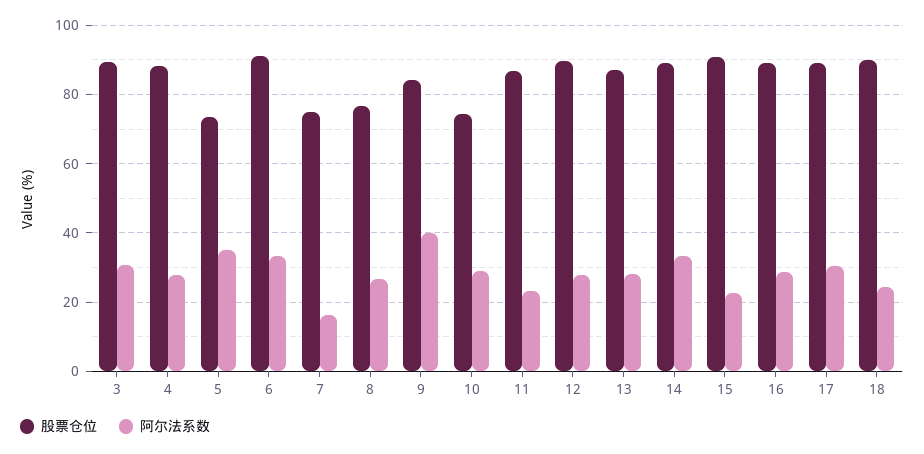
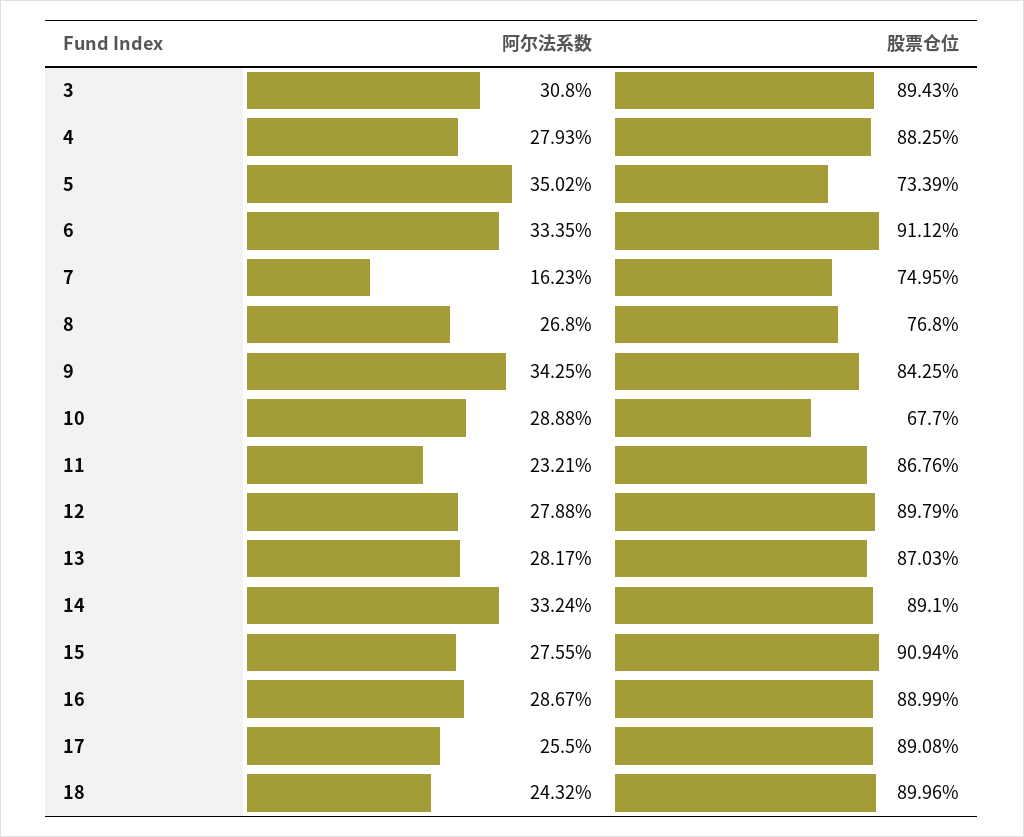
  {
    "股票仓位": {
      "3": 89.43,
      "4": 88.25,
      "5": 73.39,
      "6": 91.12,
      "7": 74.95,
      "8": 76.8,
      "9": 84.25,
-     "10": 74,
+     "10": 67.7,
      "11": 86.76,
      "12": 89.79,
      "13": 87.03,
      "14": 89.1,
      "15": 90.94,
      "16": 88.99,
      "17": 89.08,
      "18": 89.96
    },
    "阿尔法系数": {
      "3": 30.8,
      "4": 27.93,
      "5": 35.02,
      "6": 33.35,
      "7": 16.23,
      "8": 26.8,
-     "9": 40,
+     "9": 34.25,
      "10": 28.88,
      "11": 23.21,
      "12": 27.88,
      "13": 28.17,
      "14": 33.24,
-     "15": 22,
+     "15": 27.55,
      "16": 28.67,
-     "17": 30,
+     "17": 25.5,
      "18": 24.32
    }
  }

